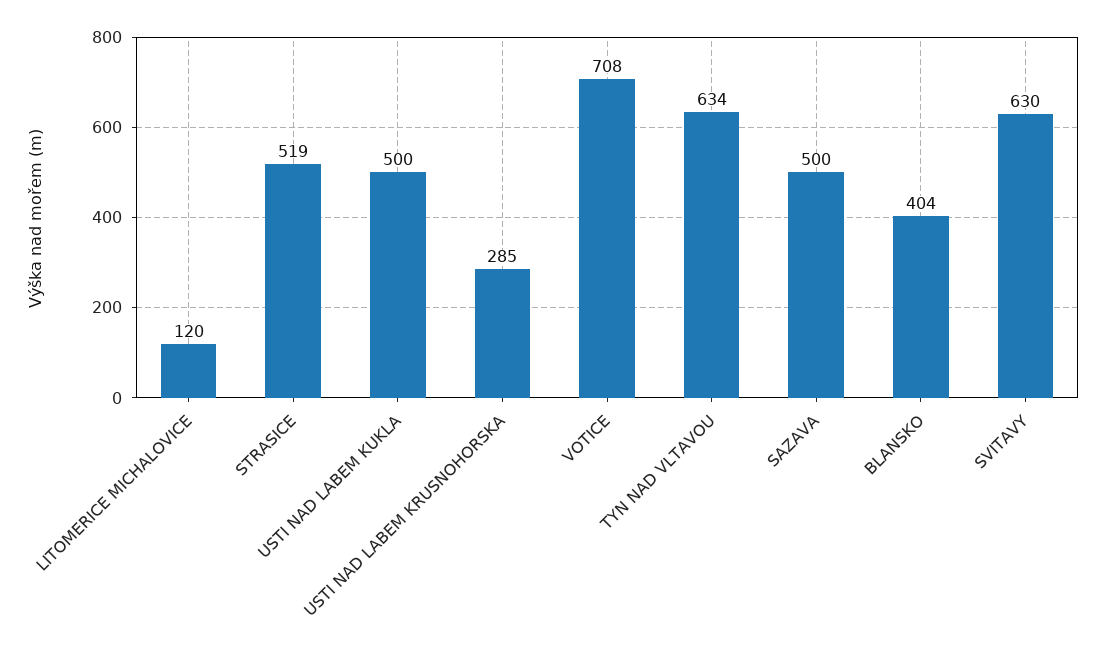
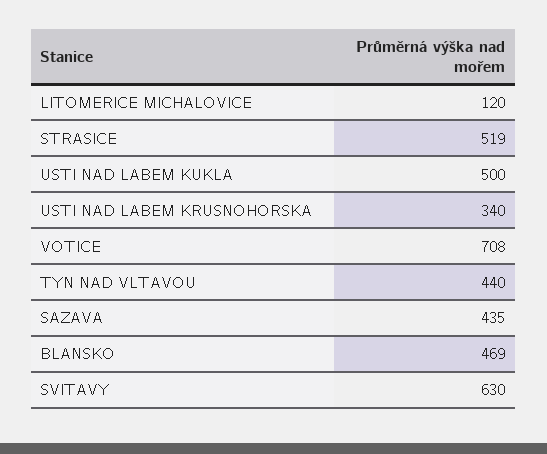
  {
    "LITOMERICE MICHALOVICE": 120,
    "STRASICE": 519,
    "USTI NAD LABEM KUKLA": 500,
-   "USTI NAD LABEM KRUSNOHORSKA": 285,
+   "USTI NAD LABEM KRUSNOHORSKA": 340,
    "VOTICE": 708,
-   "TYN NAD VLTAVOU": 634,
+   "TYN NAD VLTAVOU": 440,
-   "SAZAVA": 500,
+   "SAZAVA": 435,
-   "BLANSKO": 404,
+   "BLANSKO": 469,
    "SVITAVY": 630
  }

